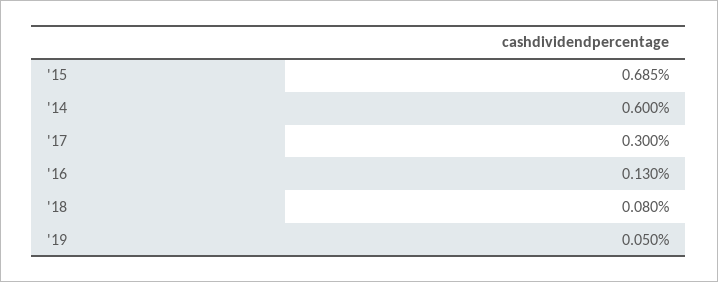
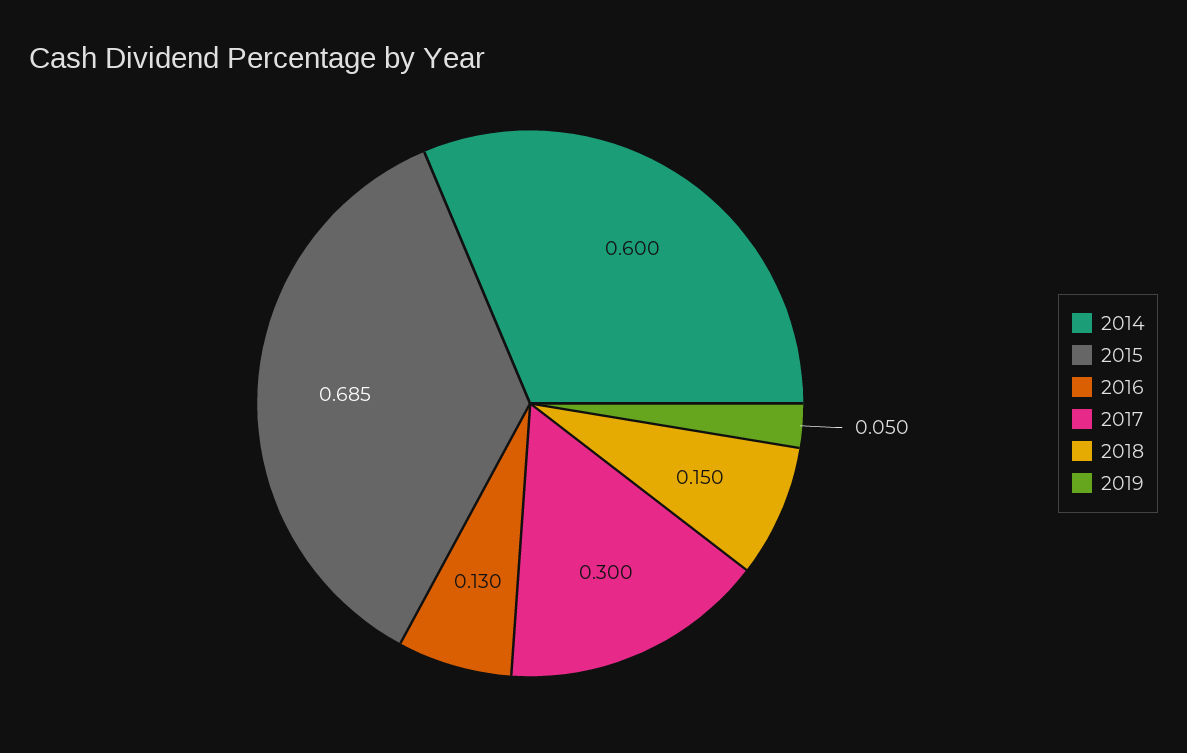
  {
    "'15": 0.685,
    "'14": 0.6,
    "'17": 0.3,
    "'16": 0.13,
-   "'18": 0.08,
+   "'18": 0.15,
    "'19": 0.05
  }

